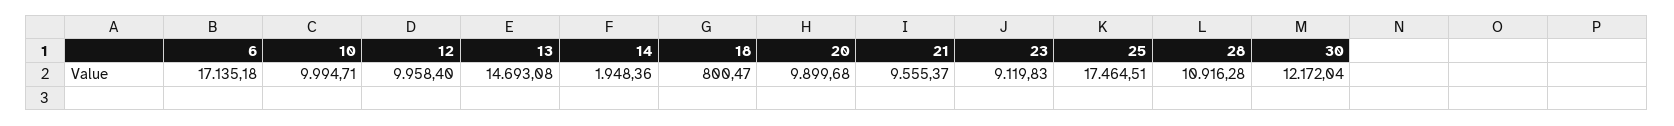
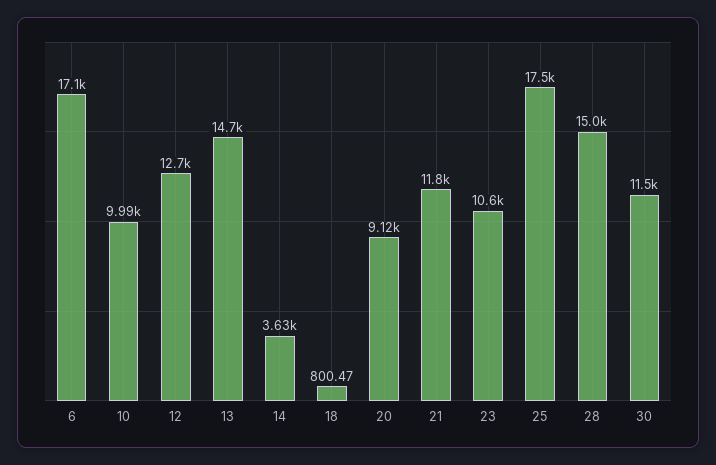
  {
    "6": 17135.18,
    "10": 9994.71,
-   "12": 9958.4,
+   "12": 12700,
    "13": 14693.08,
-   "14": 1948.36,
+   "14": 3630,
    "18": 800.47,
-   "20": 9899.68,
+   "20": 9120,
-   "21": 9555.37,
+   "21": 11800,
-   "23": 9119.83,
+   "23": 10600,
    "25": 17464.51,
-   "28": 10916.28,
+   "28": 15000,
-   "30": 12172.04
+   "30": 11500
  }

